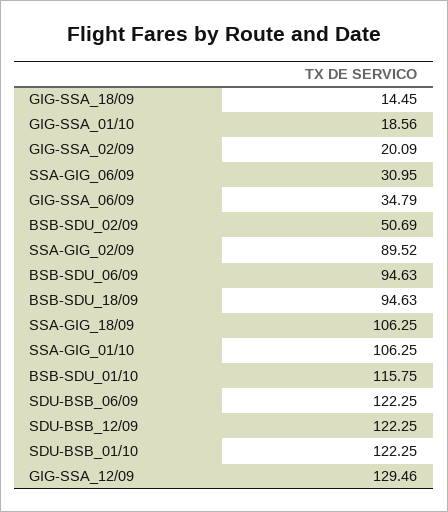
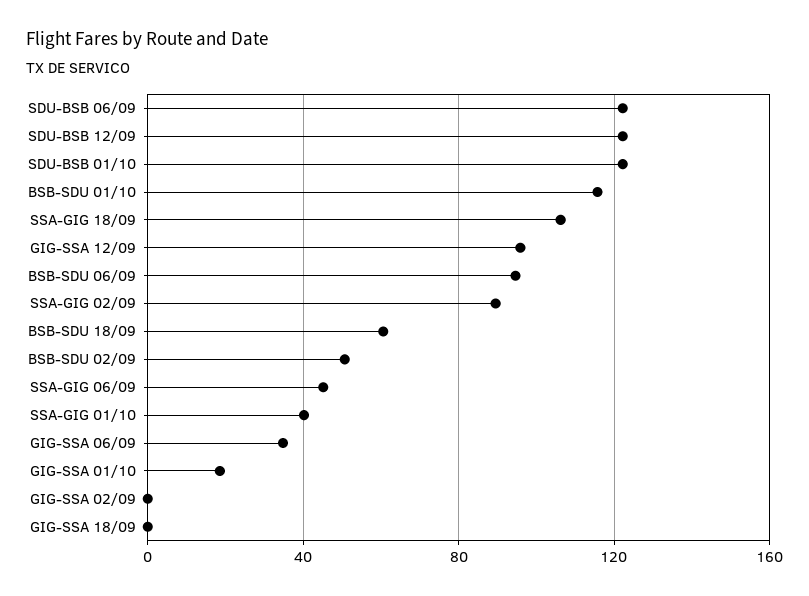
  {
-   "GIG-SSA_18/09": 14.45,
+   "GIG-SSA_18/09": 0,
    "GIG-SSA_01/10": 18.56,
-   "GIG-SSA_02/09": 20.09,
+   "GIG-SSA_02/09": 0,
-   "SSA-GIG_06/09": 30.95,
+   "SSA-GIG_06/09": 45,
    "GIG-SSA_06/09": 34.79,
    "BSB-SDU_02/09": 50.69,
    "SSA-GIG_02/09": 89.52,
    "BSB-SDU_06/09": 94.63,
-   "BSB-SDU_18/09": 94.63,
+   "BSB-SDU_18/09": 60,
    "SSA-GIG_18/09": 106.25,
-   "SSA-GIG_01/10": 106.25,
+   "SSA-GIG_01/10": 40,
    "BSB-SDU_01/10": 115.75,
    "SDU-BSB_06/09": 122.25,
    "SDU-BSB_12/09": 122.25,
    "SDU-BSB_01/10": 122.25,
-   "GIG-SSA_12/09": 129.46
+   "GIG-SSA_12/09": 95
  }

